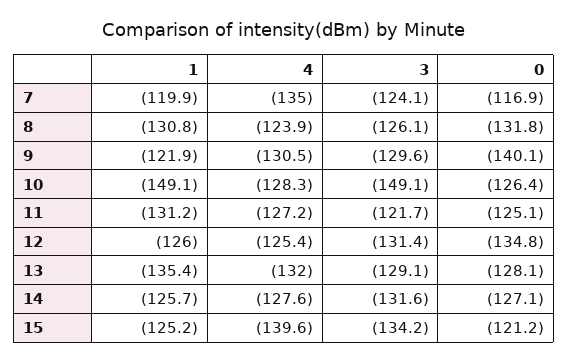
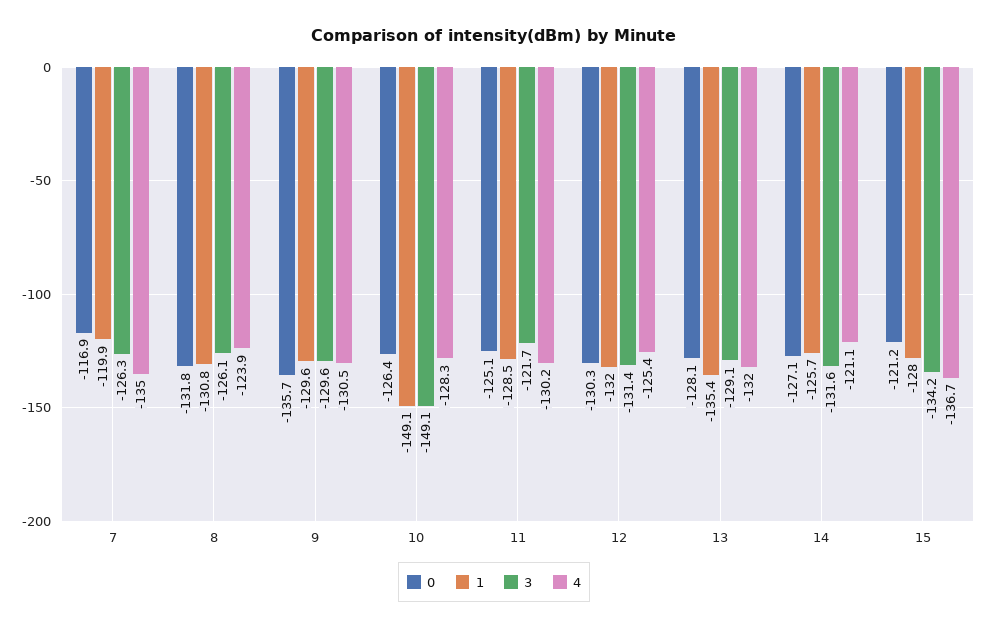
  {
    "1": {
      "7": -119.9,
      "8": -130.8,
-     "9": -121.9,
+     "9": -129.6,
      "10": -149.1,
-     "11": -131.2,
+     "11": -128.5,
-     "12": -126,
+     "12": -132,
      "13": -135.4,
      "14": -125.7,
-     "15": -125.2
+     "15": -128
    },
    "4": {
      "7": -135,
      "8": -123.9,
      "9": -130.5,
      "10": -128.3,
-     "11": -127.2,
+     "11": -130.2,
      "12": -125.4,
      "13": -132,
-     "14": -127.6,
+     "14": -121.1,
-     "15": -139.6
+     "15": -136.7
    },
    "3": {
-     "7": -124.1,
+     "7": -126.3,
      "8": -126.1,
      "9": -129.6,
      "10": -149.1,
      "11": -121.7,
      "12": -131.4,
      "13": -129.1,
      "14": -131.6,
      "15": -134.2
    },
    "0": {
      "7": -116.9,
      "8": -131.8,
-     "9": -140.1,
+     "9": -135.7,
      "10": -126.4,
      "11": -125.1,
-     "12": -134.8,
+     "12": -130.3,
      "13": -128.1,
      "14": -127.1,
      "15": -121.2
    }
  }

